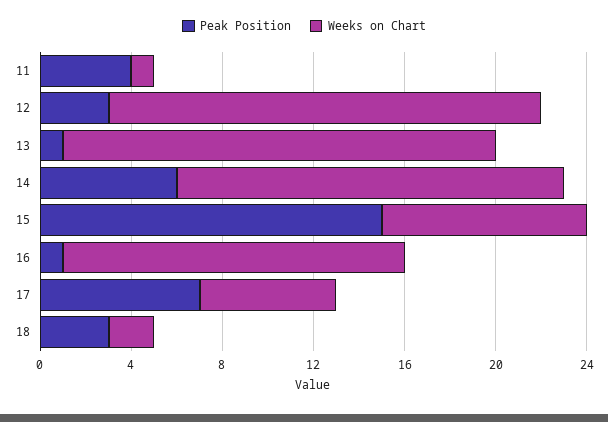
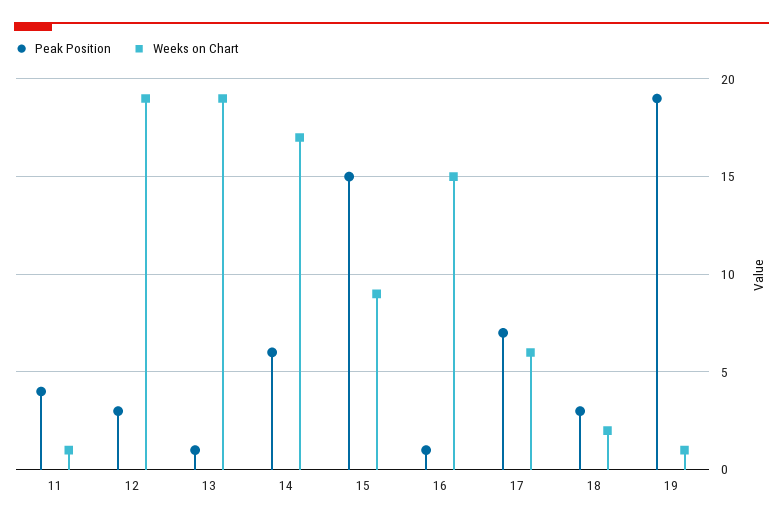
  {
    "Peak Position": {
      "11": 4,
      "12": 3,
      "13": 1,
      "14": 6,
      "15": 15,
      "16": 1,
      "17": 7,
-     "18": 3
+     "18": 3,
+     "19": 19
    },
    "Weeks on Chart": {
      "11": 1,
      "12": 19,
      "13": 19,
      "14": 17,
      "15": 9,
      "16": 15,
      "17": 6,
-     "18": 2
+     "18": 2,
+     "19": 1
    }
  }

